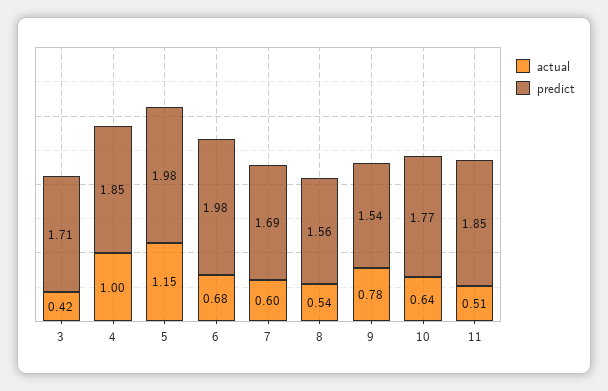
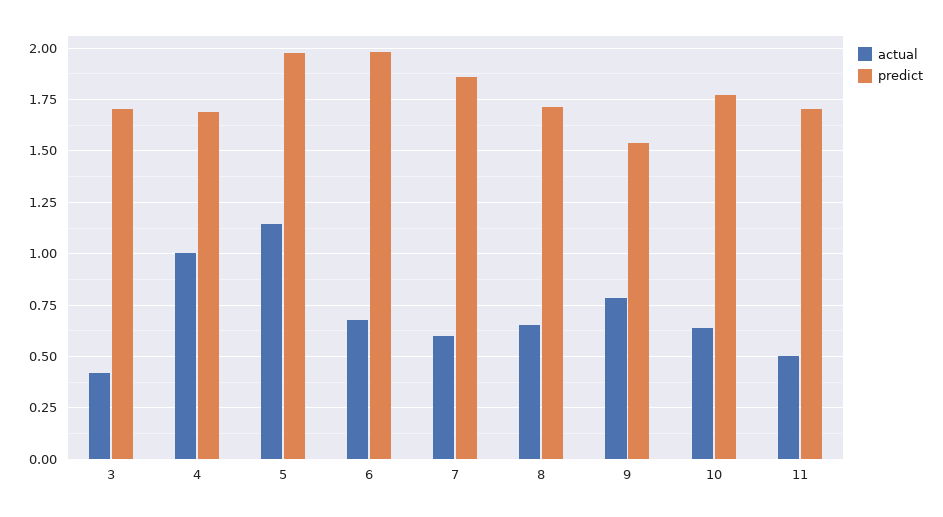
  {
    "actual": {
      "3": 0.42,
      "4": 1,
      "5": 1.15,
      "6": 0.68,
      "7": 0.6,
-     "8": 0.54,
+     "8": 0.65,
      "9": 0.78,
      "10": 0.64,
      "11": 0.51
    },
    "predict": {
      "3": 1.71,
-     "4": 1.85,
+     "4": 1.7,
      "5": 1.98,
      "6": 1.98,
-     "7": 1.69,
+     "7": 1.85,
-     "8": 1.56,
+     "8": 1.7,
      "9": 1.54,
      "10": 1.77,
-     "11": 1.85
+     "11": 1.7
    }
  }

